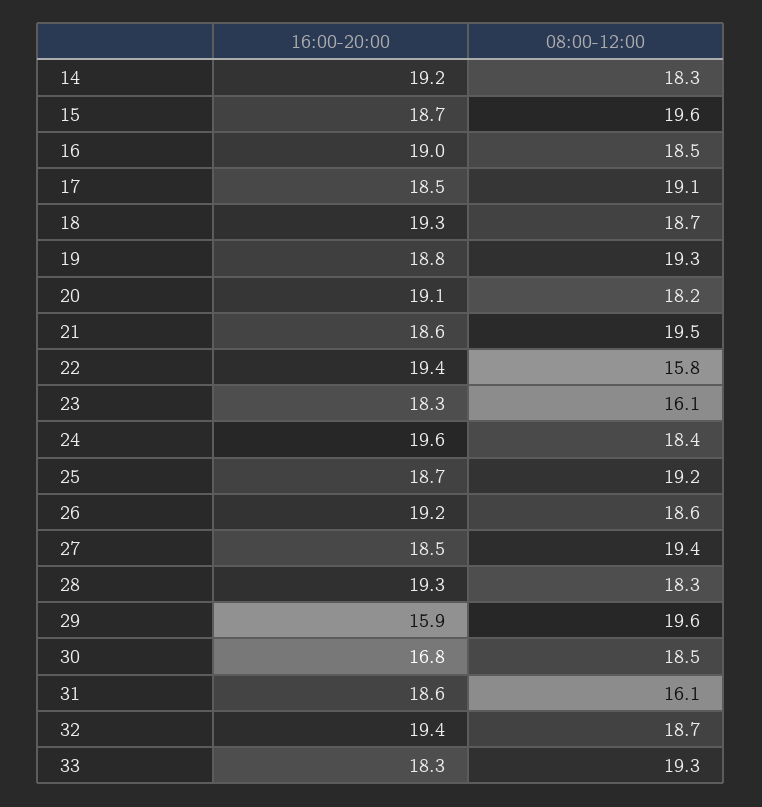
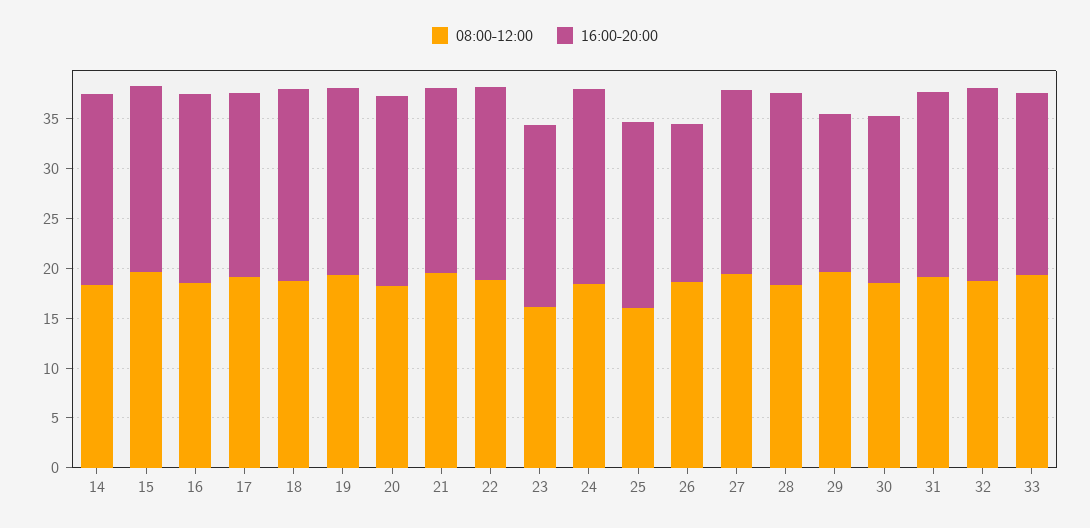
  {
    "16:00-20:00": {
      "14": 19.2,
      "15": 18.7,
      "16": 19,
      "17": 18.5,
      "18": 19.3,
      "19": 18.8,
      "20": 19.1,
      "21": 18.6,
      "22": 19.4,
      "23": 18.3,
      "24": 19.6,
      "25": 18.7,
-     "26": 19.2,
+     "26": 16,
      "27": 18.5,
      "28": 19.3,
      "29": 15.9,
      "30": 16.8,
      "31": 18.6,
      "32": 19.4,
      "33": 18.3
    },
    "08:00-12:00": {
      "14": 18.3,
      "15": 19.6,
      "16": 18.5,
      "17": 19.1,
      "18": 18.7,
      "19": 19.3,
      "20": 18.2,
      "21": 19.5,
-     "22": 15.8,
+     "22": 19,
      "23": 16.1,
      "24": 18.4,
-     "25": 19.2,
+     "25": 16,
      "26": 18.6,
      "27": 19.4,
      "28": 18.3,
      "29": 19.6,
      "30": 18.5,
-     "31": 16.1,
+     "31": 19,
      "32": 18.7,
      "33": 19.3
    }
  }

